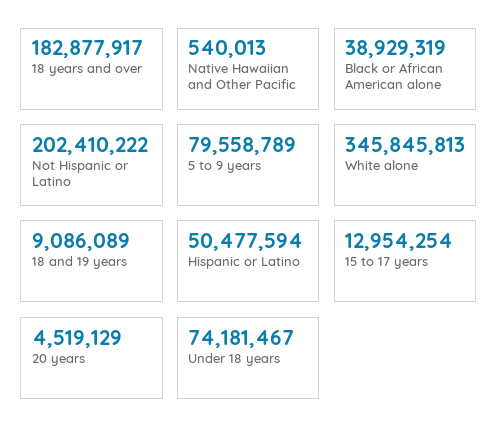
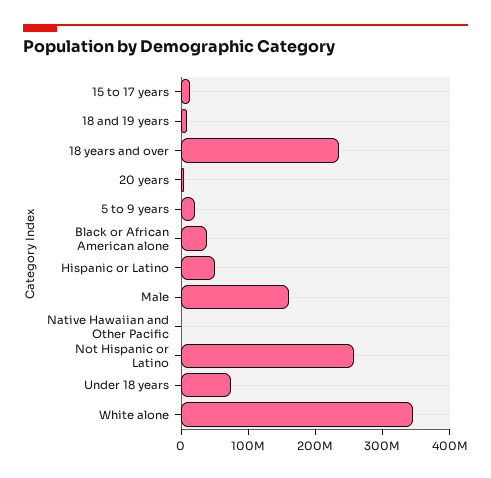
  {
-   "18 years and over": 182877917,
+   "18 years and over": 240000000,
    "Native Hawaiian and Other Pacific": 540013,
    "Black or African American alone": 38929319,
-   "Not Hispanic or Latino": 202410222,
+   "Not Hispanic or Latino": 260000000,
-   "5 to 9 years": 79558789,
+   "5 to 9 years": 20000000,
    "White alone": 345845813,
    "18 and 19 years": 9086089,
    "Hispanic or Latino": 50477594,
    "15 to 17 years": 12954254,
    "20 years": 4519129,
-   "Under 18 years": 74181467
+   "Under 18 years": 74181467,
+   "Male": 160000000
  }

